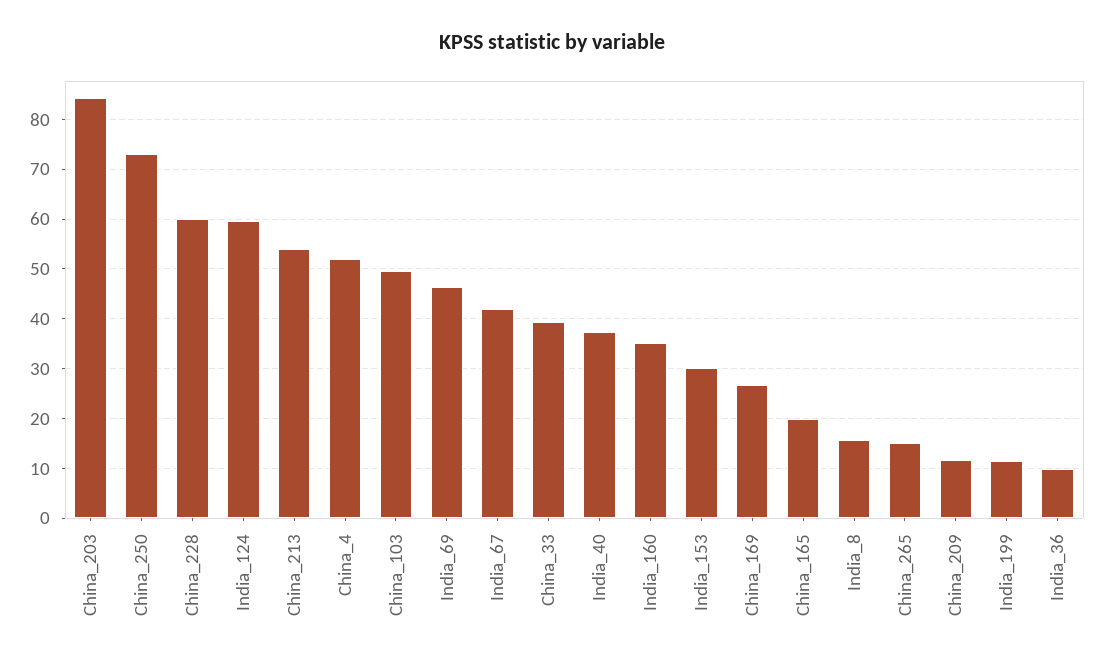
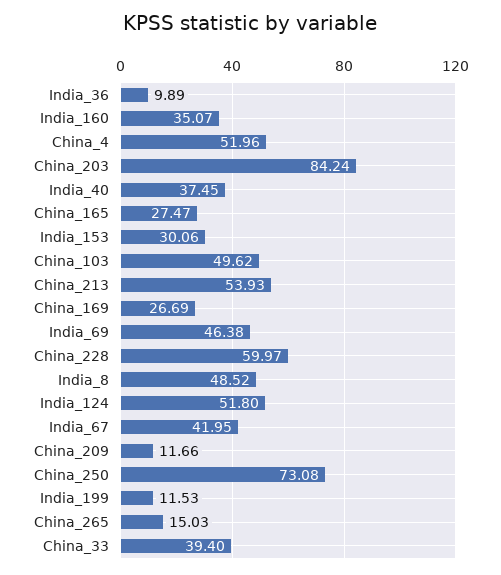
  {
    "China_203": 84.24,
    "China_250": 73.08,
    "China_228": 59.97,
-   "India_124": 60,
+   "India_124": 51.8,
    "China_213": 53.93,
    "China_4": 51.96,
    "China_103": 49.62,
    "India_69": 46.38,
    "India_67": 41.95,
    "China_33": 39.4,
    "India_40": 37.45,
    "India_160": 35.07,
    "India_153": 30.06,
    "China_169": 26.69,
-   "China_165": 20,
+   "China_165": 27.47,
-   "India_8": 16,
+   "India_8": 48.52,
    "China_265": 15.03,
    "China_209": 11.66,
    "India_199": 11.53,
    "India_36": 9.89
  }

